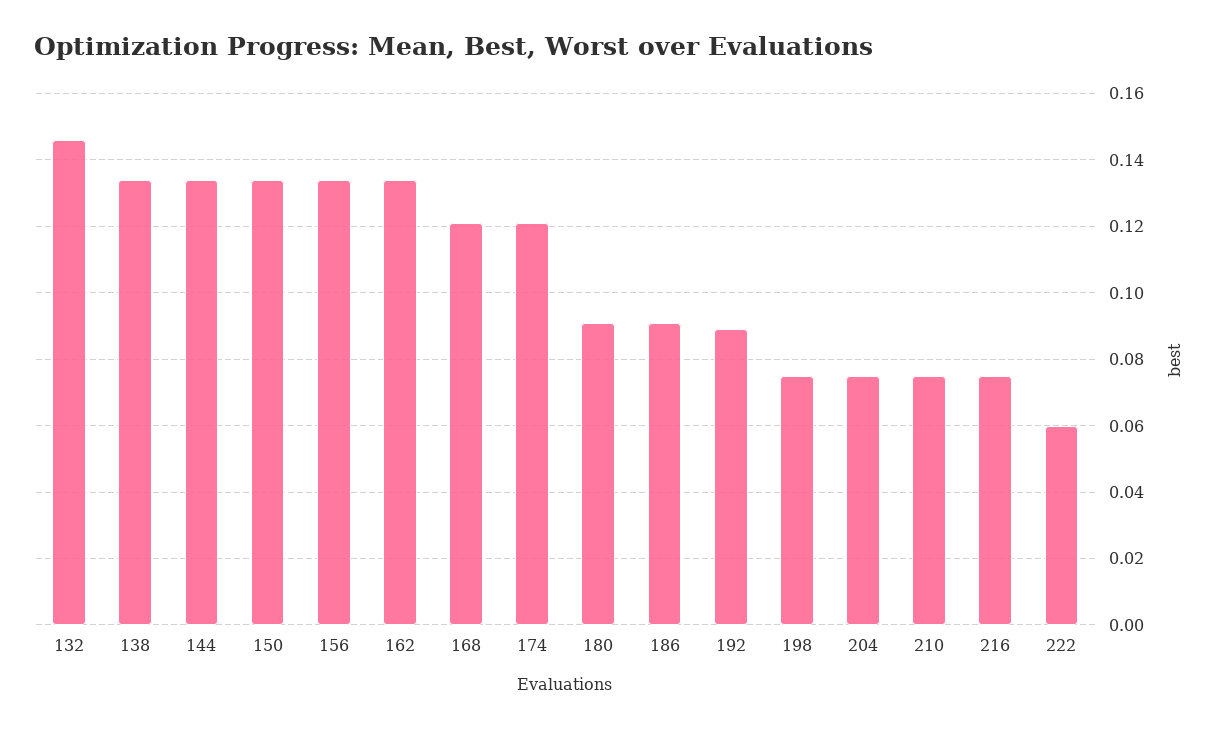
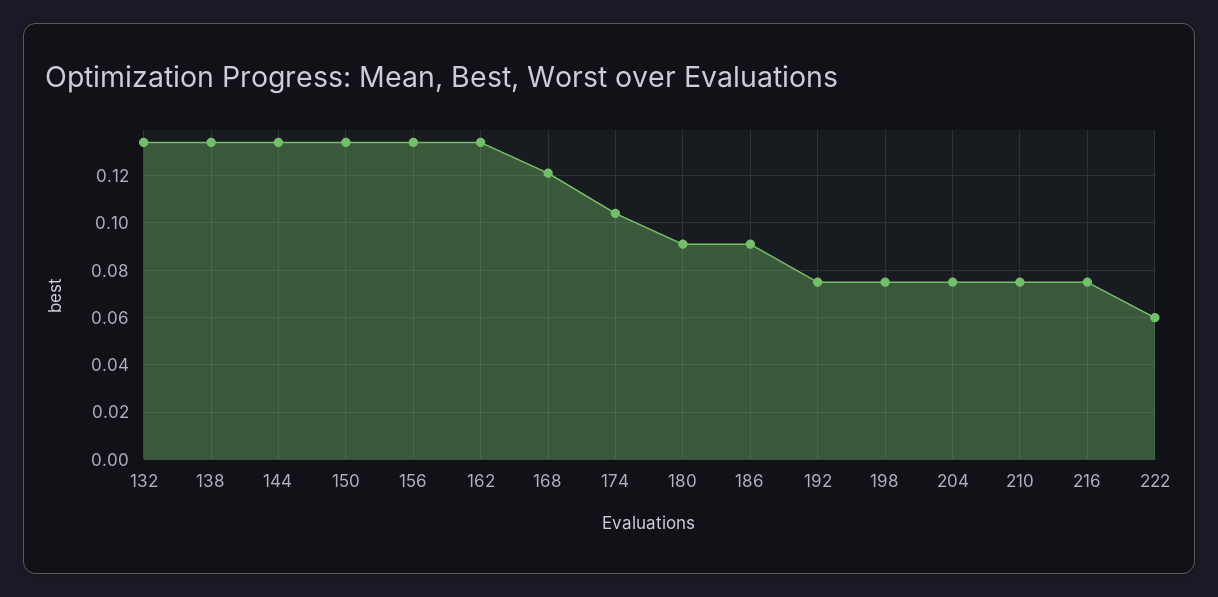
  {
-   "132": 0.145,
+   "132": 0.135,
    "138": 0.135,
    "144": 0.135,
    "150": 0.135,
    "156": 0.135,
    "162": 0.135,
    "168": 0.12,
-   "174": 0.12,
+   "174": 0.105,
    "180": 0.09,
    "186": 0.09,
-   "192": 0.09,
+   "192": 0.075,
    "198": 0.075,
    "204": 0.075,
    "210": 0.075,
    "216": 0.075,
    "222": 0.06
  }

